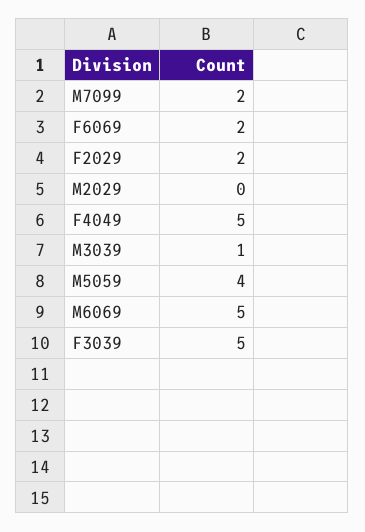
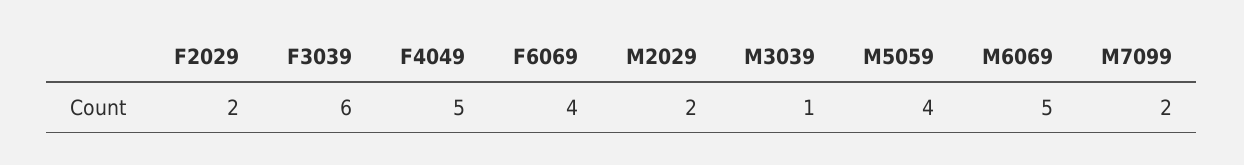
  {
    "M7099": 2,
-   "F6069": 2,
+   "F6069": 4,
    "F2029": 2,
-   "M2029": 0,
+   "M2029": 2,
    "F4049": 5,
    "M3039": 1,
    "M5059": 4,
    "M6069": 5,
-   "F3039": 5
+   "F3039": 6
  }

